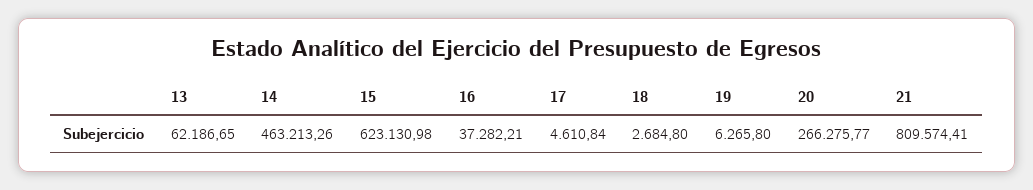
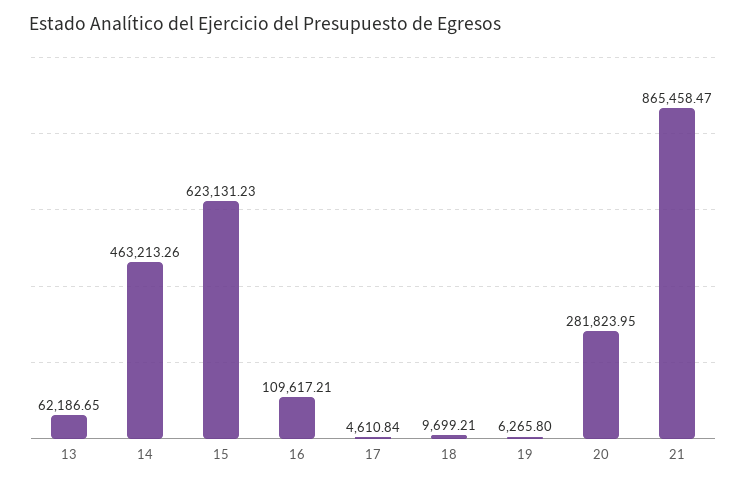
  {
    "13": 62186.65,
    "14": 463213.26,
-   "15": 623130.98,
+   "15": 623131.23,
-   "16": 37282.21,
+   "16": 109617.21,
    "17": 4610.84,
-   "18": 2684.8,
+   "18": 9699.21,
    "19": 6265.8,
-   "20": 266275.77,
+   "20": 281823.95,
-   "21": 809574.41
+   "21": 865458.47
  }

